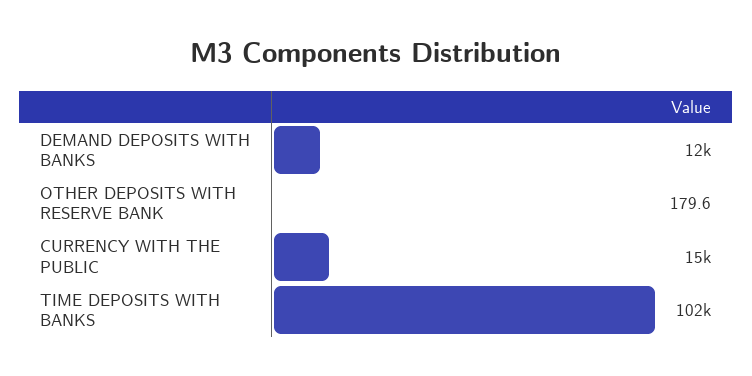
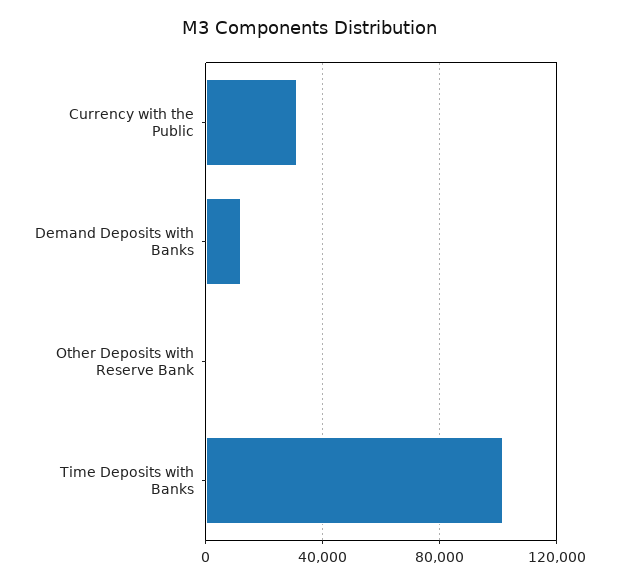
  {
    "DEMAND DEPOSITS WITH BANKS": 12000,
    "OTHER DEPOSITS WITH RESERVE BANK": 179.6,
-   "CURRENCY WITH THE PUBLIC": 15000,
+   "CURRENCY WITH THE PUBLIC": 30000,
    "TIME DEPOSITS WITH BANKS": 102000
  }

